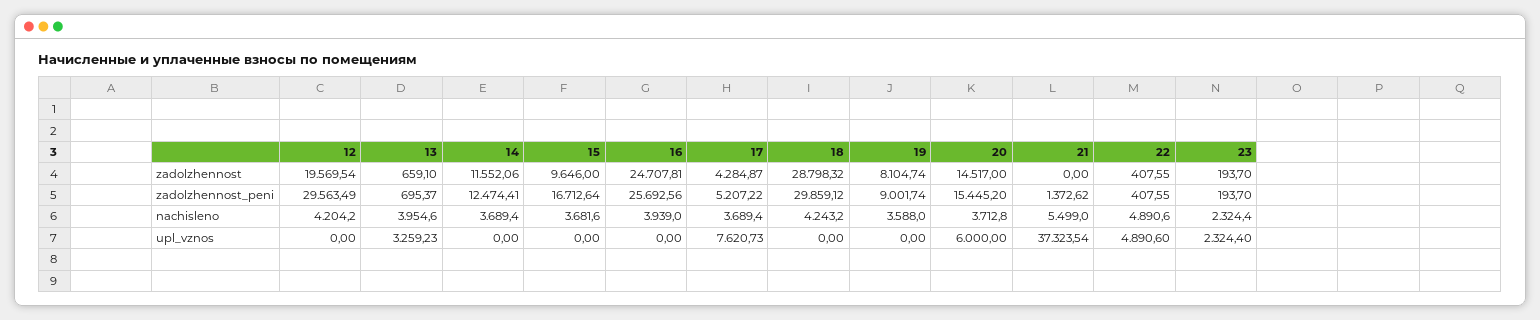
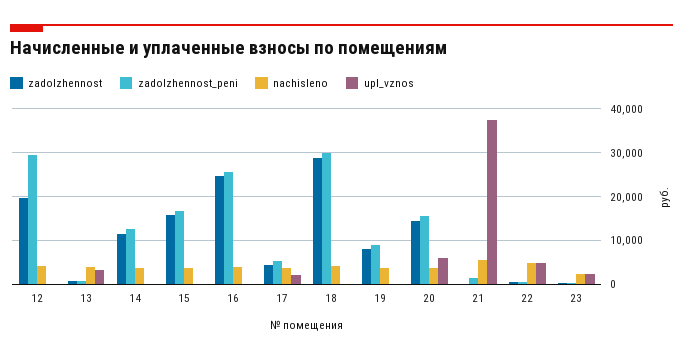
  {
    "zadolzhennost": {
      "12": 19569.54,
      "13": 659.1,
      "14": 11552.06,
-     "15": 9646,
+     "15": 16000,
      "16": 24707.81,
      "17": 4284.87,
      "18": 28798.32,
      "19": 8104.74,
      "20": 14517,
      "21": 0,
      "22": 407.55,
      "23": 193.7
    },
    "zadolzhennost_peni": {
      "12": 29563.49,
      "13": 695.37,
      "14": 12474.41,
      "15": 16712.64,
      "16": 25692.56,
      "17": 5207.22,
      "18": 29859.12,
      "19": 9001.74,
      "20": 15445.2,
      "21": 1372.62,
      "22": 407.55,
      "23": 193.7
    },
    "nachisleno": {
      "12": 4204.2,
      "13": 3954.6,
      "14": 3689.4,
      "15": 3681.6,
      "16": 3939,
      "17": 3689.4,
      "18": 4243.2,
      "19": 3588,
      "20": 3712.8,
      "21": 5499,
      "22": 4890.6,
      "23": 2324.4
    },
    "upl_vznos": {
      "12": 0,
      "13": 3259.23,
      "14": 0,
      "15": 0,
      "16": 0,
-     "17": 7620.73,
+     "17": 2000,
      "18": 0,
      "19": 0,
      "20": 6000,
      "21": 37323.54,
      "22": 4890.6,
      "23": 2324.4
    }
  }

